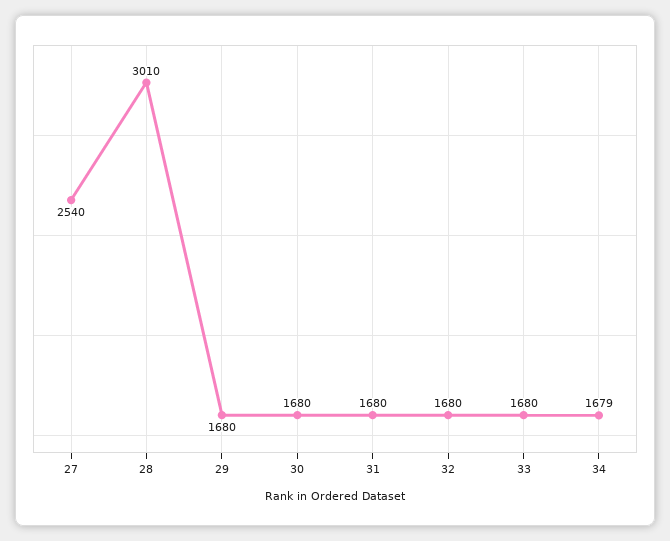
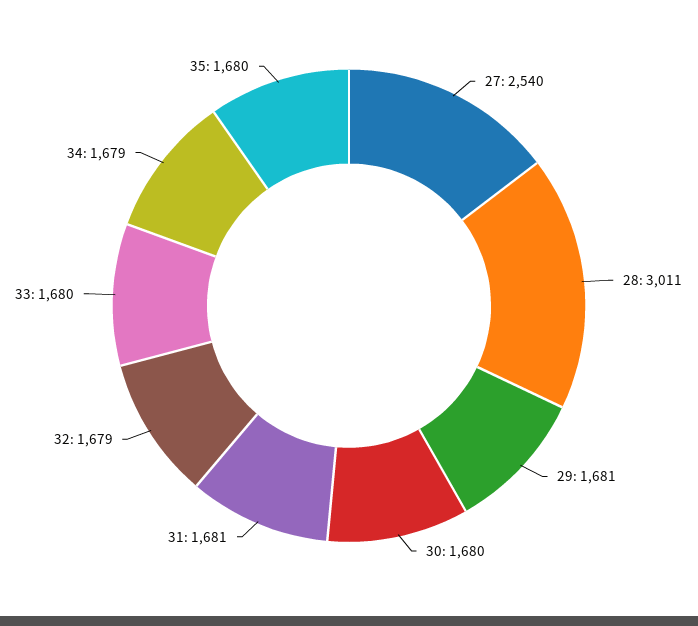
  {
    "27": 2540,
-   "28": 3010,
+   "28": 3011,
-   "29": 1680,
+   "29": 1681,
    "30": 1680,
-   "31": 1680,
+   "31": 1681,
-   "32": 1680,
+   "32": 1679,
    "33": 1680,
-   "34": 1679
+   "34": 1679,
+   "35": 1680
  }

